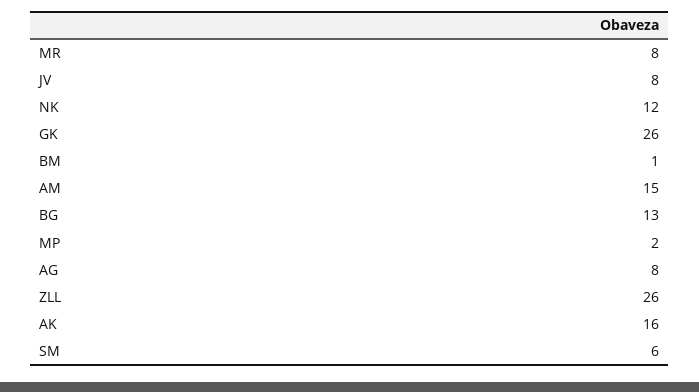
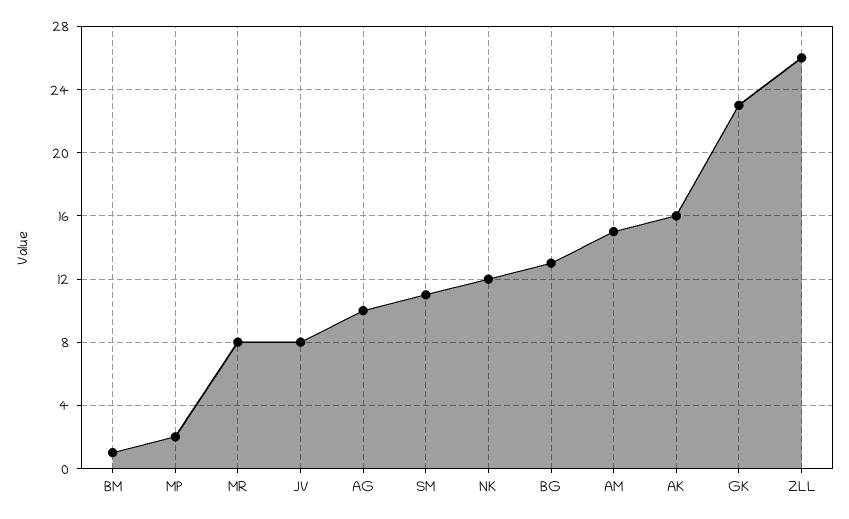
  {
    "MR": 8,
    "JV": 8,
    "NK": 12,
-   "GK": 26,
+   "GK": 23,
    "BM": 1,
    "AM": 15,
    "BG": 13,
    "MP": 2,
-   "AG": 8,
+   "AG": 10,
    "ZLL": 26,
    "AK": 16,
-   "SM": 6
+   "SM": 11
  }

